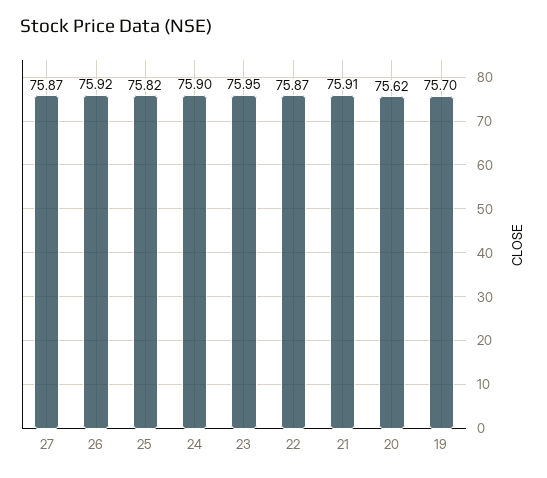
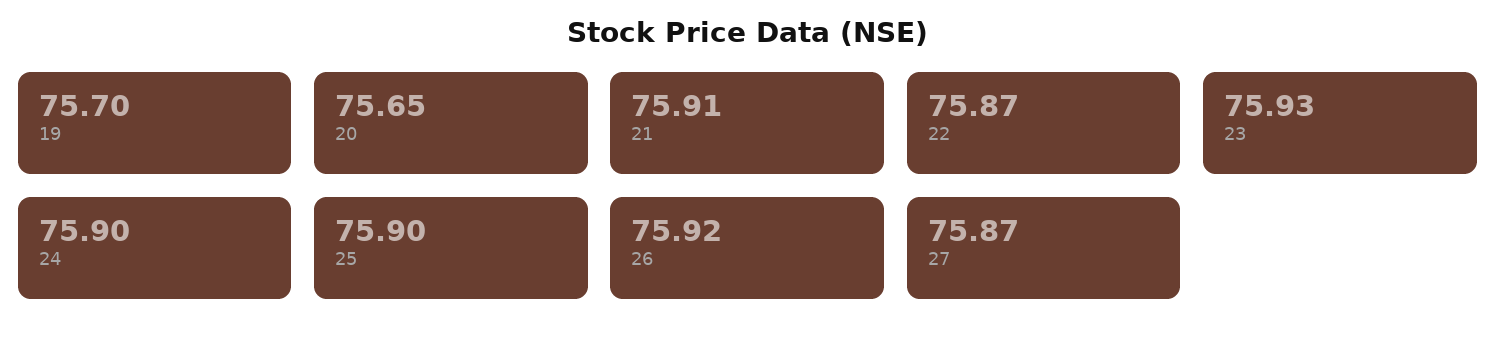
  {
    "27": 75.87,
    "26": 75.92,
-   "25": 75.82,
+   "25": 75.9,
    "24": 75.9,
-   "23": 75.95,
+   "23": 75.93,
    "22": 75.87,
    "21": 75.91,
-   "20": 75.62,
+   "20": 75.65,
    "19": 75.7
  }

